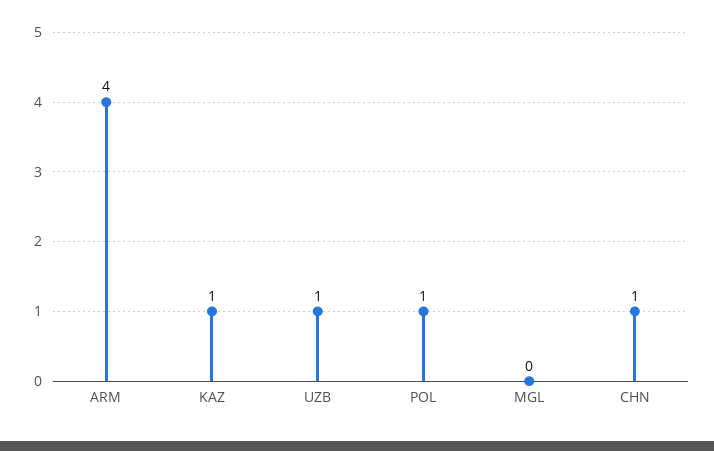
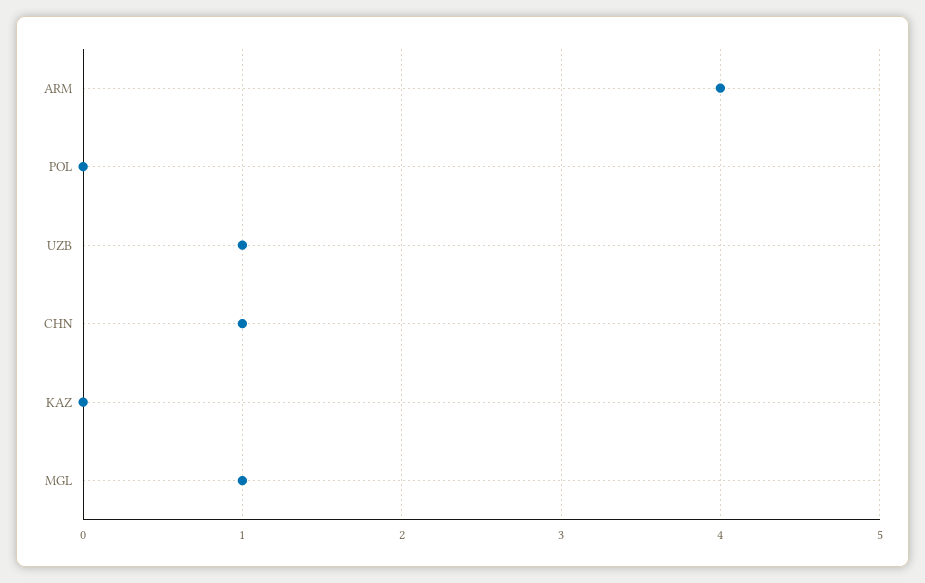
  {
    "ARM": 4,
-   "KAZ": 1,
+   "KAZ": 0,
    "UZB": 1,
-   "POL": 1,
+   "POL": 0,
-   "MGL": 0,
+   "MGL": 1,
    "CHN": 1
  }

